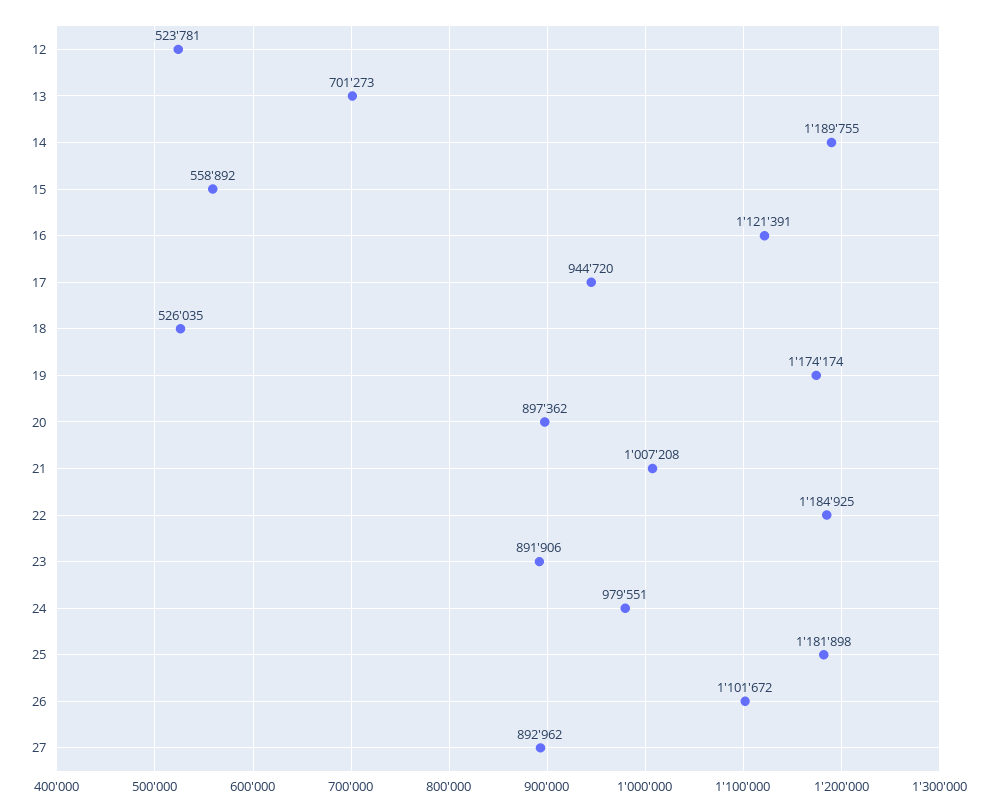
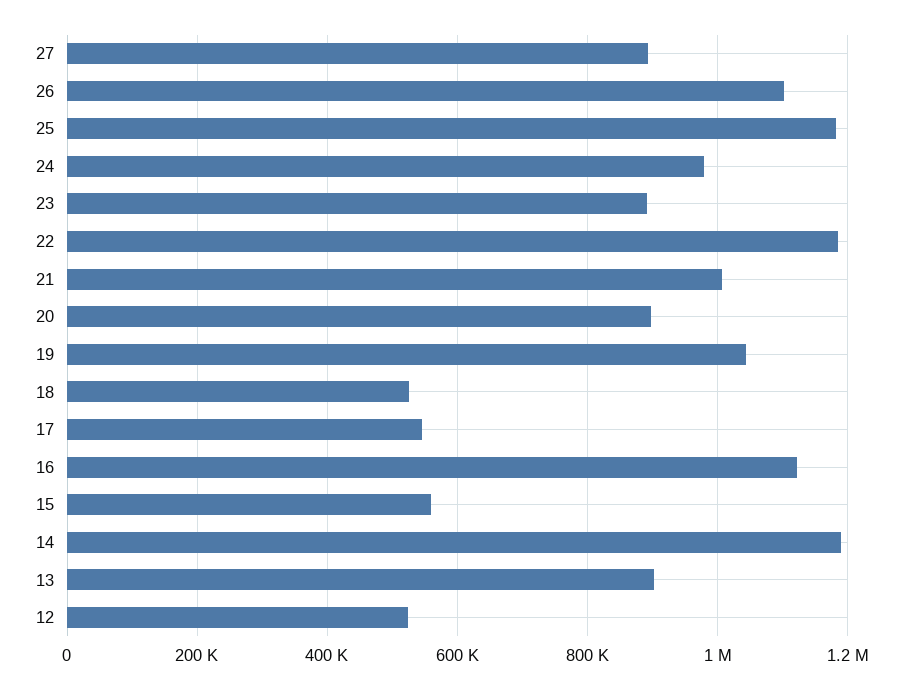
  {
    "12": 523781,
-   "13": 701273,
+   "13": 900000,
    "14": 1189755,
    "15": 558892,
    "16": 1121391,
-   "17": 944720,
+   "17": 540000,
    "18": 526035,
-   "19": 1174174,
+   "19": 1040000,
    "20": 897362,
    "21": 1007208,
    "22": 1184925,
    "23": 891906,
    "24": 979551,
    "25": 1181898,
    "26": 1101672,
    "27": 892962
  }

